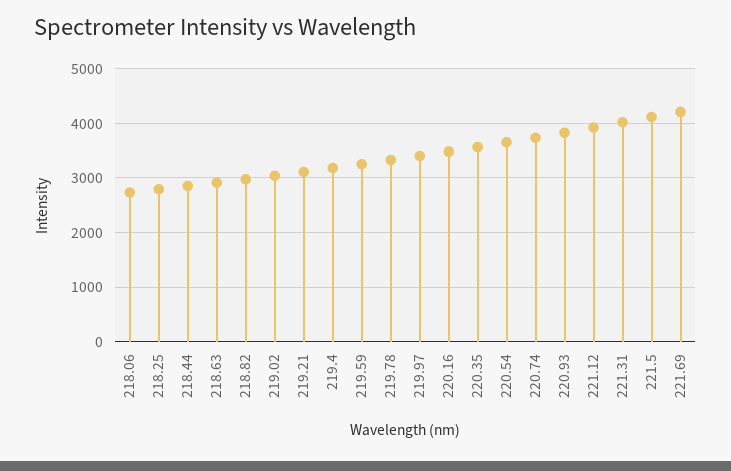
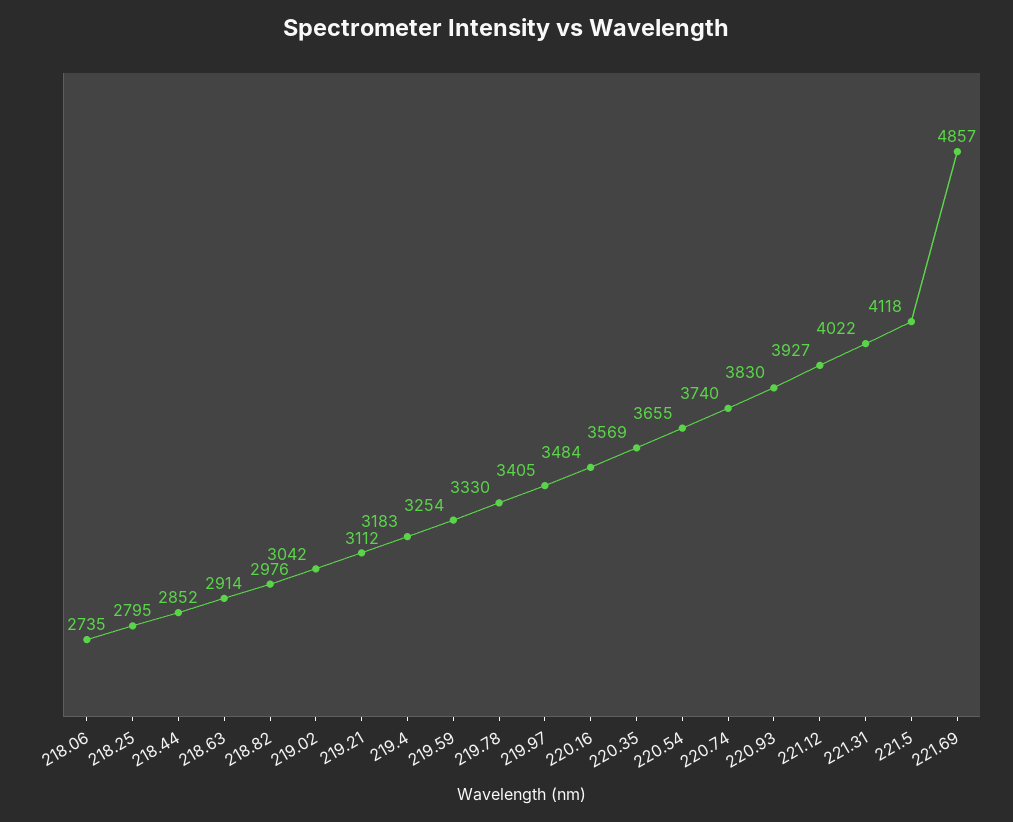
  {
    "218.06": 2735,
    "218.25": 2795,
    "218.44": 2852,
    "218.63": 2914,
    "218.82": 2976,
    "219.02": 3042,
    "219.21": 3112,
    "219.4": 3183,
    "219.59": 3254,
    "219.78": 3330,
    "219.97": 3405,
    "220.16": 3484,
    "220.35": 3569,
    "220.54": 3655,
    "220.74": 3740,
    "220.93": 3830,
    "221.12": 3927,
    "221.31": 4022,
    "221.5": 4118,
-   "221.69": 4200
+   "221.69": 4857
  }

